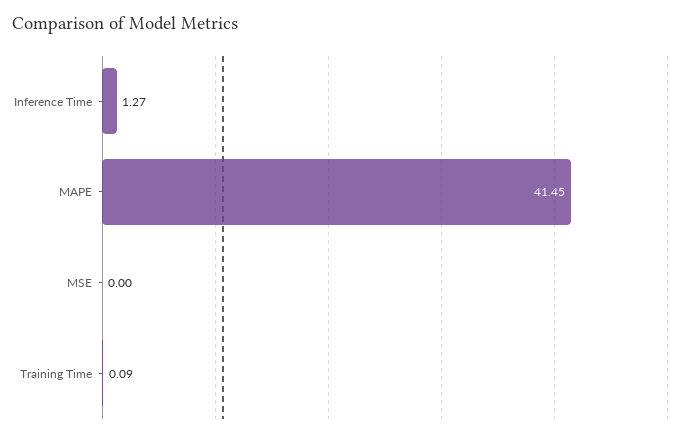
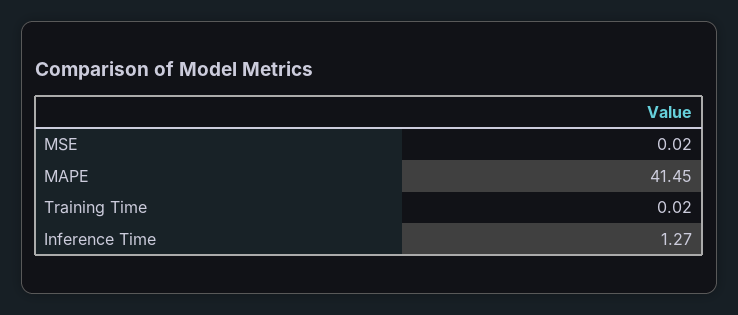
  {
    "Inference Time": 1.27,
    "MAPE": 41.45,
-   "MSE": 0,
+   "MSE": 0.02,
-   "Training Time": 0.09
+   "Training Time": 0.02
  }

